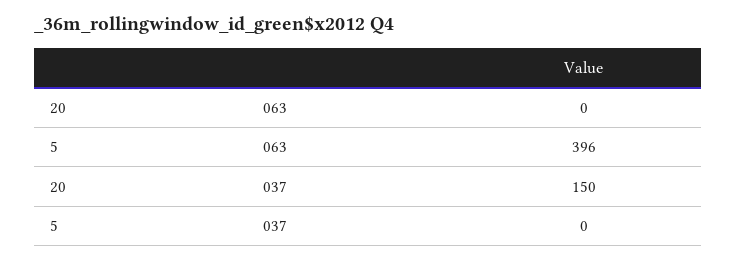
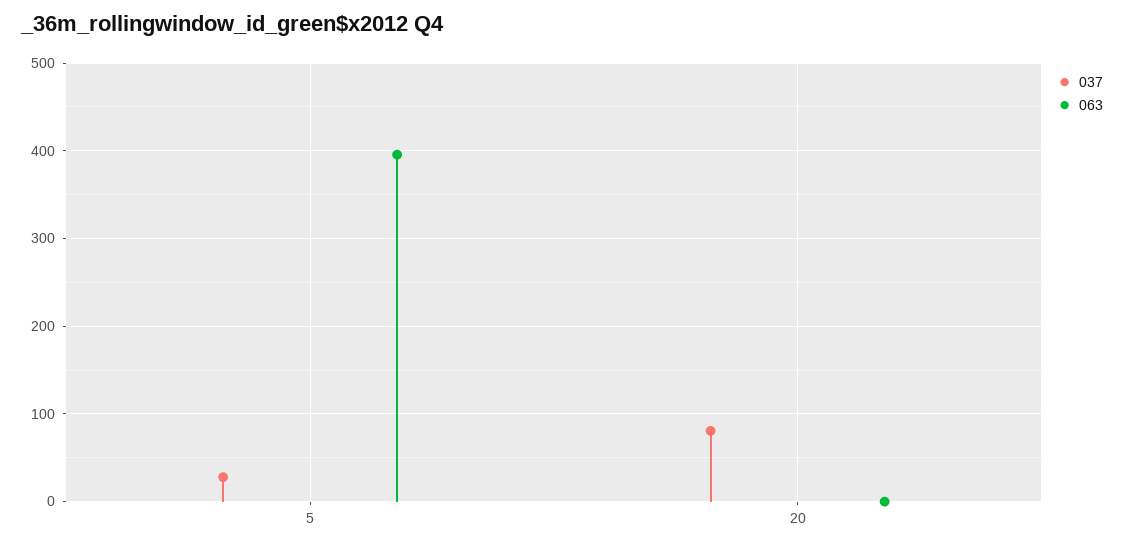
  {
    "063": {
      "20": 0,
      "5": 396
    },
    "037": {
-     "20": 150,
+     "20": 80,
-     "5": 0
+     "5": 30
    }
  }

